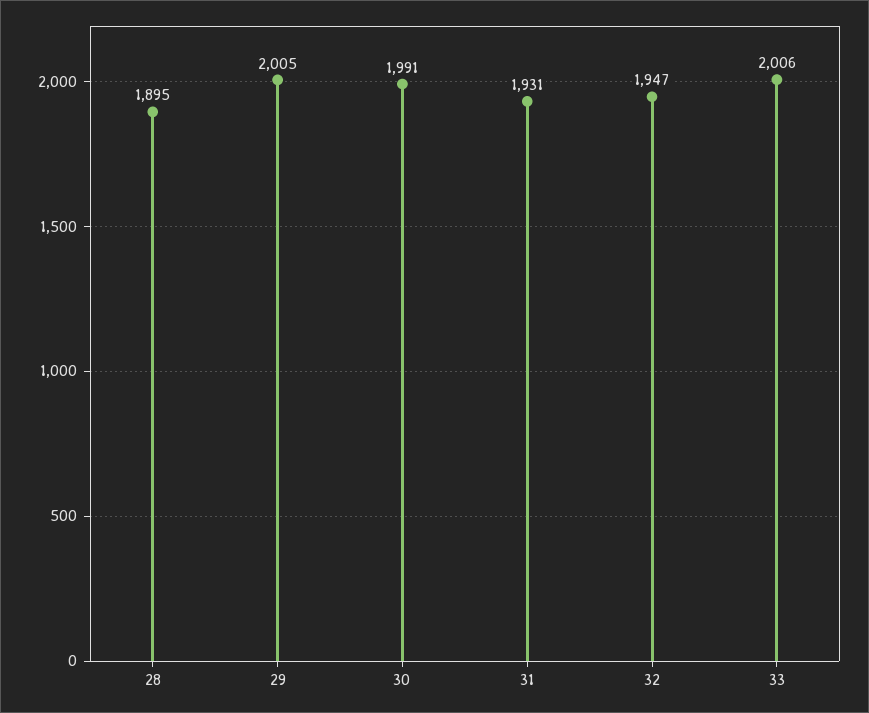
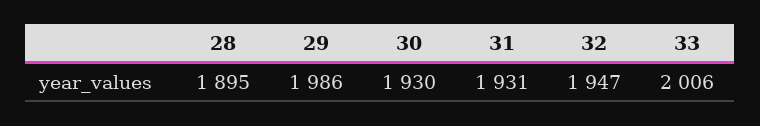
  {
    "28": 1895,
-   "29": 2005,
+   "29": 1986,
-   "30": 1991,
+   "30": 1930,
    "31": 1931,
    "32": 1947,
    "33": 2006
  }

